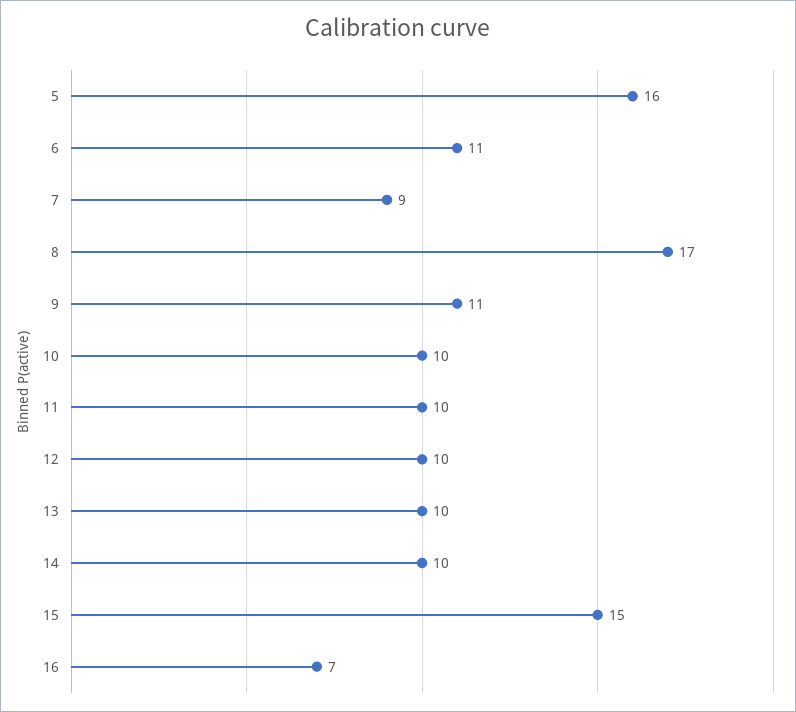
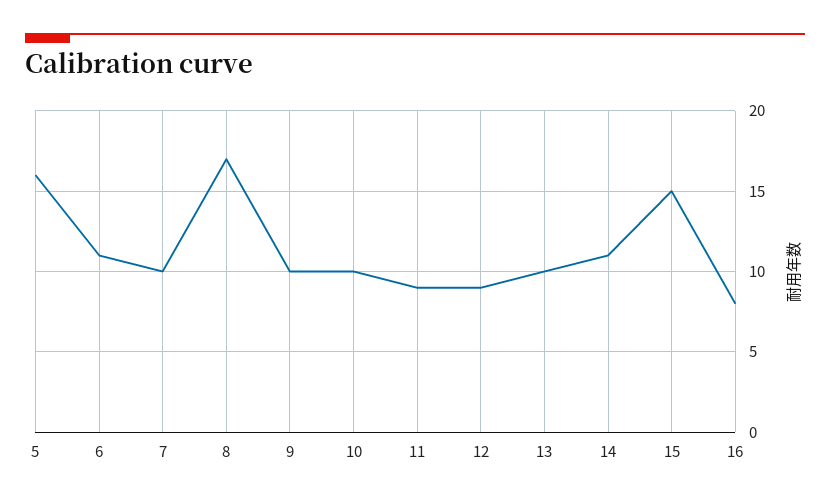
  {
    "5": 16,
    "6": 11,
-   "7": 9,
+   "7": 10,
    "8": 17,
-   "9": 11,
+   "9": 10,
    "10": 10,
-   "11": 10,
+   "11": 9,
-   "12": 10,
+   "12": 9,
    "13": 10,
-   "14": 10,
+   "14": 11,
    "15": 15,
-   "16": 7
+   "16": 8
  }

